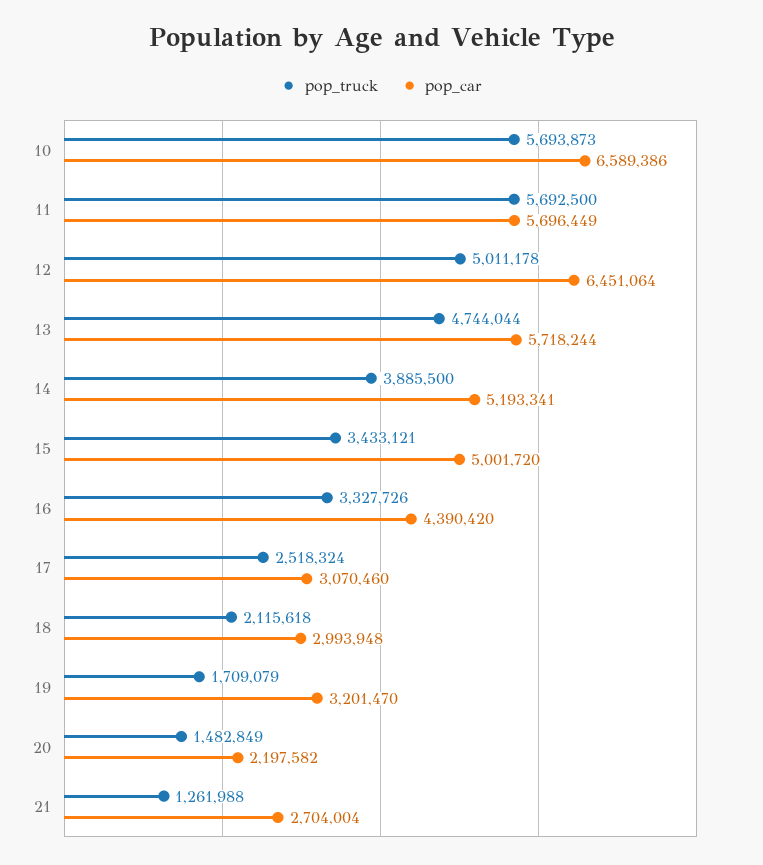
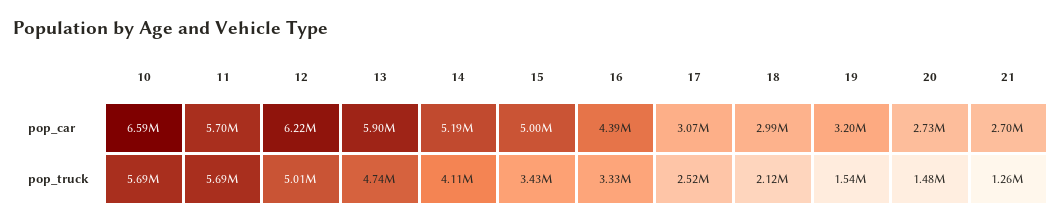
  {
    "pop_truck": {
      "10": 5693873,
      "11": 5692500,
      "12": 5011178,
      "13": 4744044,
-     "14": 3885500,
+     "14": 4110000,
      "15": 3433121,
      "16": 3327726,
      "17": 2518324,
      "18": 2115618,
-     "19": 1709079,
+     "19": 1540000,
      "20": 1482849,
      "21": 1261988
    },
    "pop_car": {
      "10": 6589386,
      "11": 5696449,
-     "12": 6451064,
+     "12": 6220000,
-     "13": 5718244,
+     "13": 5900000,
      "14": 5193341,
      "15": 5001720,
      "16": 4390420,
      "17": 3070460,
      "18": 2993948,
      "19": 3201470,
-     "20": 2197582,
+     "20": 2730000,
      "21": 2704004
    }
  }

